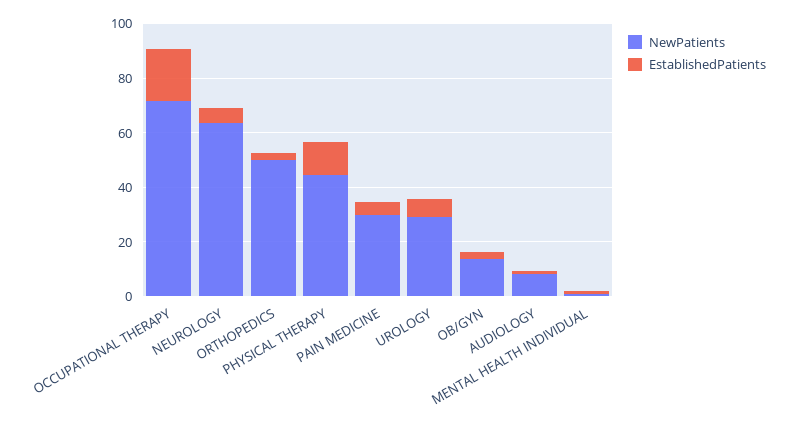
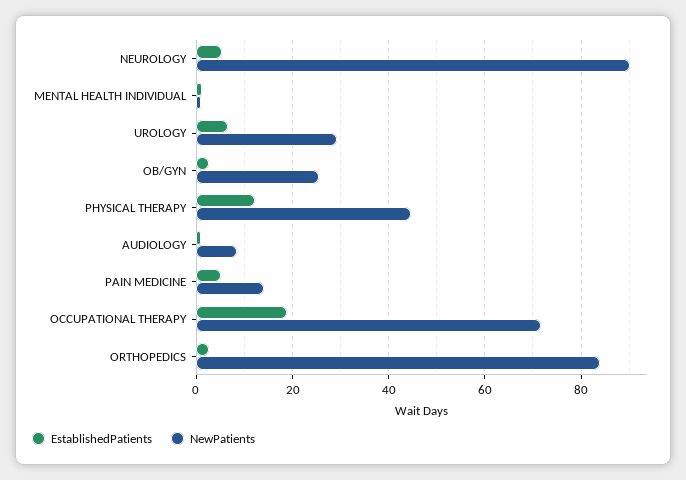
  {
    "NewPatients": {
      "OCCUPATIONAL THERAPY": 72,
-     "NEUROLOGY": 65,
+     "NEUROLOGY": 90,
-     "ORTHOPEDICS": 50,
+     "ORTHOPEDICS": 84,
      "PHYSICAL THERAPY": 44,
-     "PAIN MEDICINE": 30,
+     "PAIN MEDICINE": 14,
      "UROLOGY": 30,
-     "OB/GYN": 15,
+     "OB/GYN": 26,
      "AUDIOLOGY": 8,
      "MENTAL HEALTH INDIVIDUAL": 2
    },
    "EstablishedPatients": {
      "OCCUPATIONAL THERAPY": 18,
      "NEUROLOGY": 6,
      "ORTHOPEDICS": 2,
      "PHYSICAL THERAPY": 12,
      "PAIN MEDICINE": 6,
      "UROLOGY": 6,
      "OB/GYN": 2,
      "AUDIOLOGY": 2,
      "MENTAL HEALTH INDIVIDUAL": 2
    }
  }

